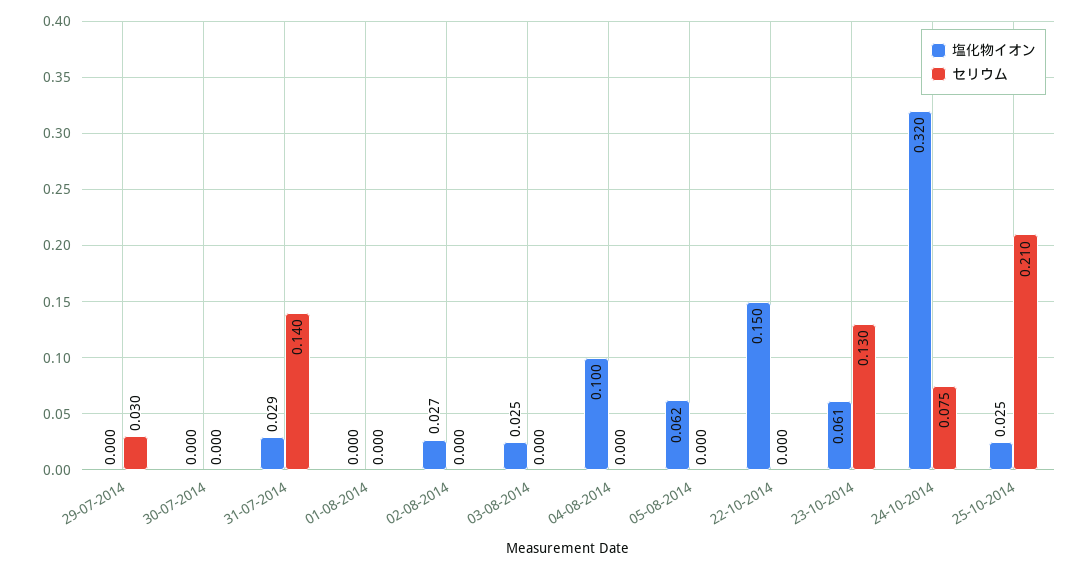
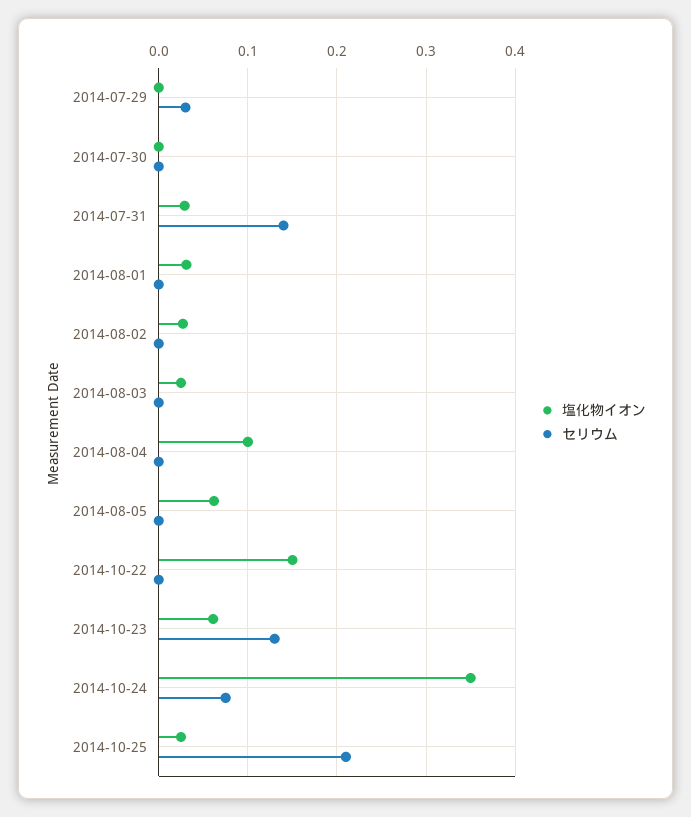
  {
    "塩化物イオン": {
      "29-07-2014": 0,
      "30-07-2014": 0,
      "31-07-2014": 0.029,
-     "01-08-2014": 0,
+     "01-08-2014": 0.03,
      "02-08-2014": 0.027,
      "03-08-2014": 0.025,
      "04-08-2014": 0.1,
      "05-08-2014": 0.062,
      "22-10-2014": 0.15,
      "23-10-2014": 0.061,
-     "24-10-2014": 0.32,
+     "24-10-2014": 0.35,
      "25-10-2014": 0.025
    },
    "セリウム": {
      "29-07-2014": 0.03,
      "30-07-2014": 0,
      "31-07-2014": 0.14,
      "01-08-2014": 0,
      "02-08-2014": 0,
      "03-08-2014": 0,
      "04-08-2014": 0,
      "05-08-2014": 0,
      "22-10-2014": 0,
      "23-10-2014": 0.13,
      "24-10-2014": 0.075,
      "25-10-2014": 0.21
    }
  }

